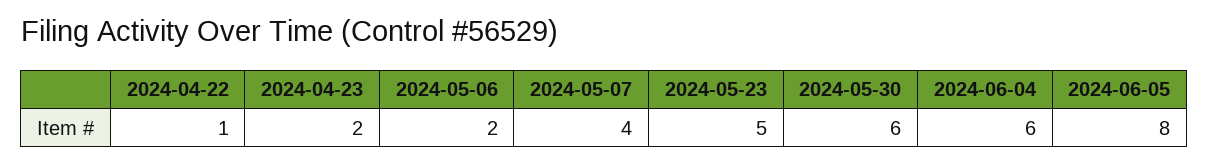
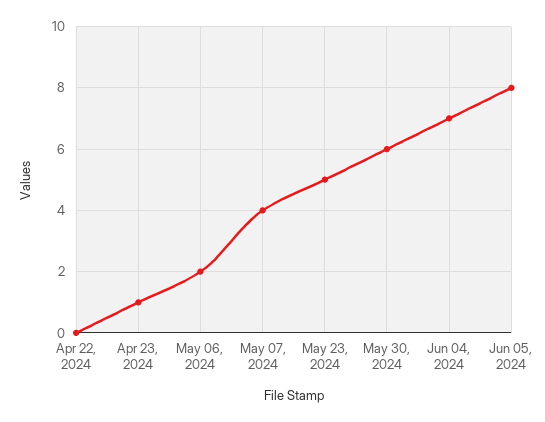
  {
-   "2024-04-22": 1,
+   "2024-04-22": 0,
-   "2024-04-23": 2,
+   "2024-04-23": 1,
    "2024-05-06": 2,
    "2024-05-07": 4,
    "2024-05-23": 5,
    "2024-05-30": 6,
-   "2024-06-04": 6,
+   "2024-06-04": 7,
    "2024-06-05": 8
  }

